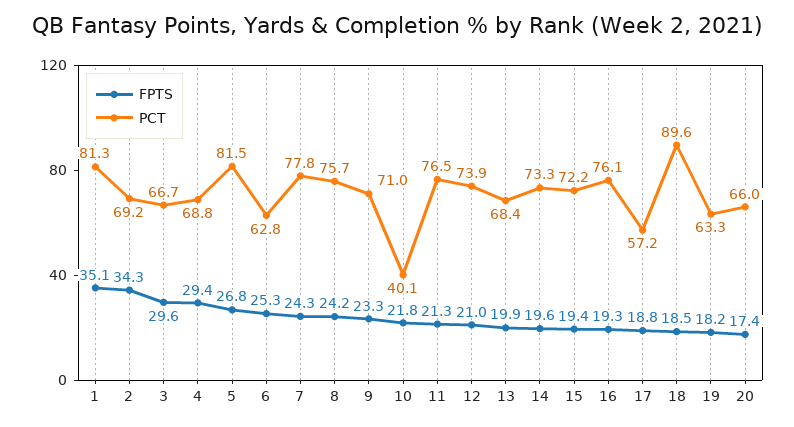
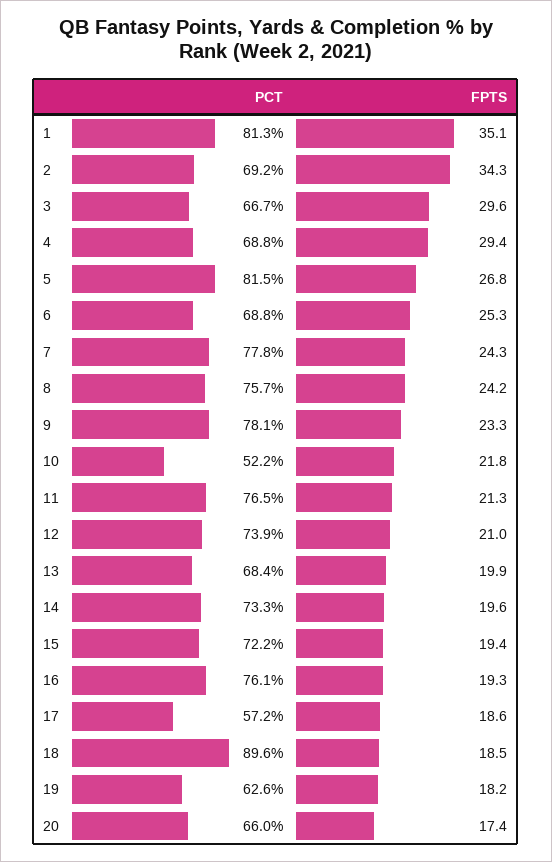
  {
    "FPTS": {
      "1": 35.1,
      "2": 34.3,
      "3": 29.6,
      "4": 29.4,
      "5": 26.8,
      "6": 25.3,
      "7": 24.3,
      "8": 24.2,
      "9": 23.3,
      "10": 21.8,
      "11": 21.3,
      "12": 21,
      "13": 19.9,
      "14": 19.6,
      "15": 19.4,
      "16": 19.3,
-     "17": 18.8,
+     "17": 18.6,
      "18": 18.5,
      "19": 18.2,
      "20": 17.4
    },
    "PCT": {
      "1": 81.3,
      "2": 69.2,
      "3": 66.7,
      "4": 68.8,
      "5": 81.5,
-     "6": 62.8,
+     "6": 68.8,
      "7": 77.8,
      "8": 75.7,
-     "9": 71,
+     "9": 78.1,
-     "10": 40.1,
+     "10": 52.2,
      "11": 76.5,
      "12": 73.9,
      "13": 68.4,
      "14": 73.3,
      "15": 72.2,
      "16": 76.1,
      "17": 57.2,
      "18": 89.6,
-     "19": 63.3,
+     "19": 62.6,
      "20": 66
    }
  }

